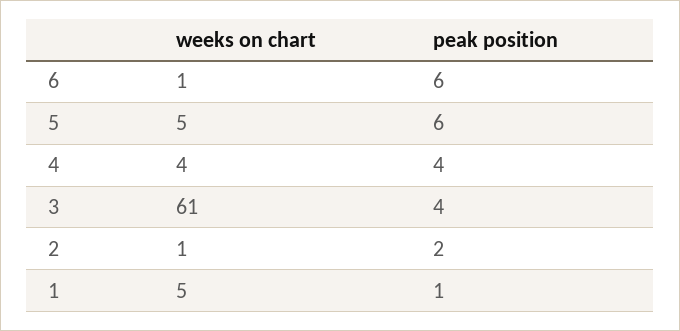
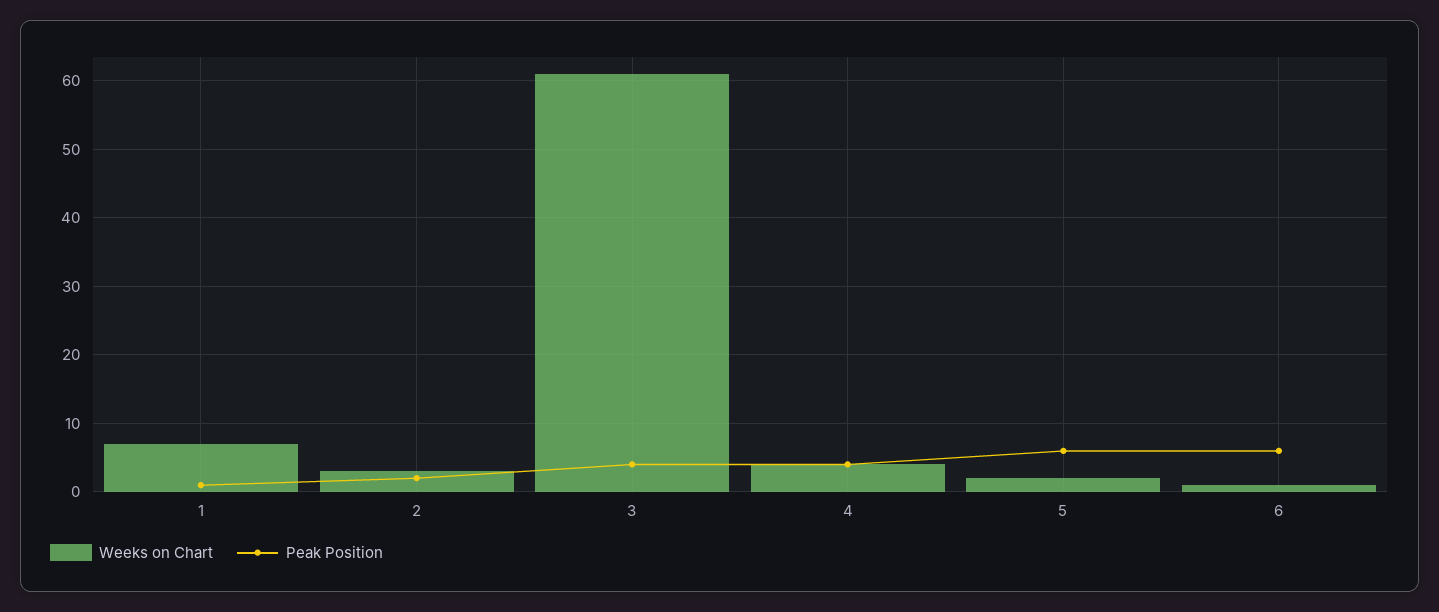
  {
    "weeks on chart": {
      "6": 1,
-     "5": 5,
+     "5": 2,
      "4": 4,
      "3": 61,
-     "2": 1,
+     "2": 3,
-     "1": 5
+     "1": 7
    },
    "peak position": {
      "6": 6,
      "5": 6,
      "4": 4,
      "3": 4,
      "2": 2,
      "1": 1
    }
  }

